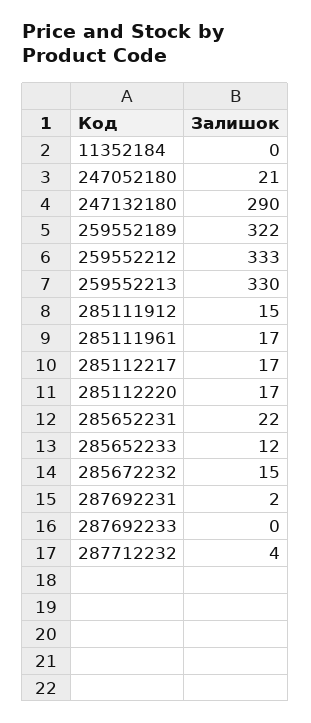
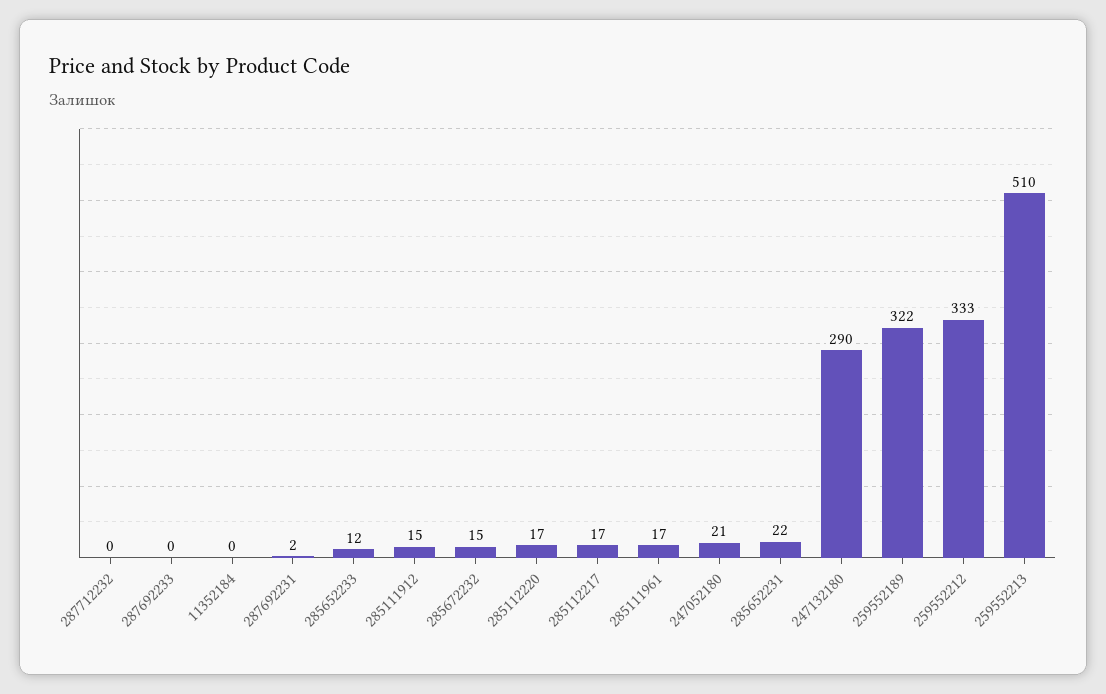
  {
    "11352184": 0,
    "247052180": 21,
    "247132180": 290,
    "259552189": 322,
    "259552212": 333,
-   "259552213": 330,
+   "259552213": 510,
    "285111912": 15,
    "285111961": 17,
    "285112217": 17,
    "285112220": 17,
    "285652231": 22,
    "285652233": 12,
    "285672232": 15,
    "287692231": 2,
    "287692233": 0,
-   "287712232": 4
+   "287712232": 0
  }

